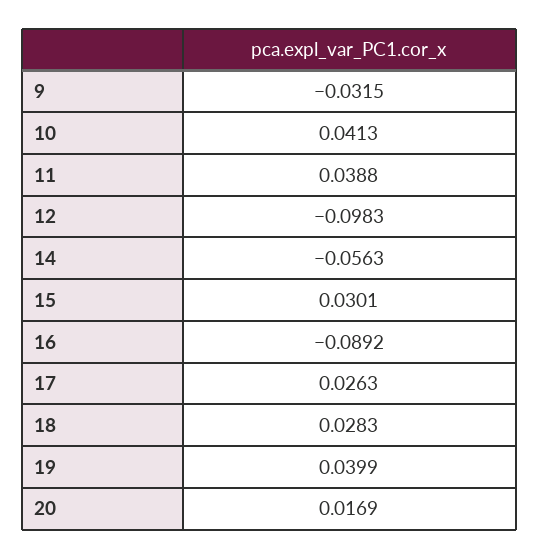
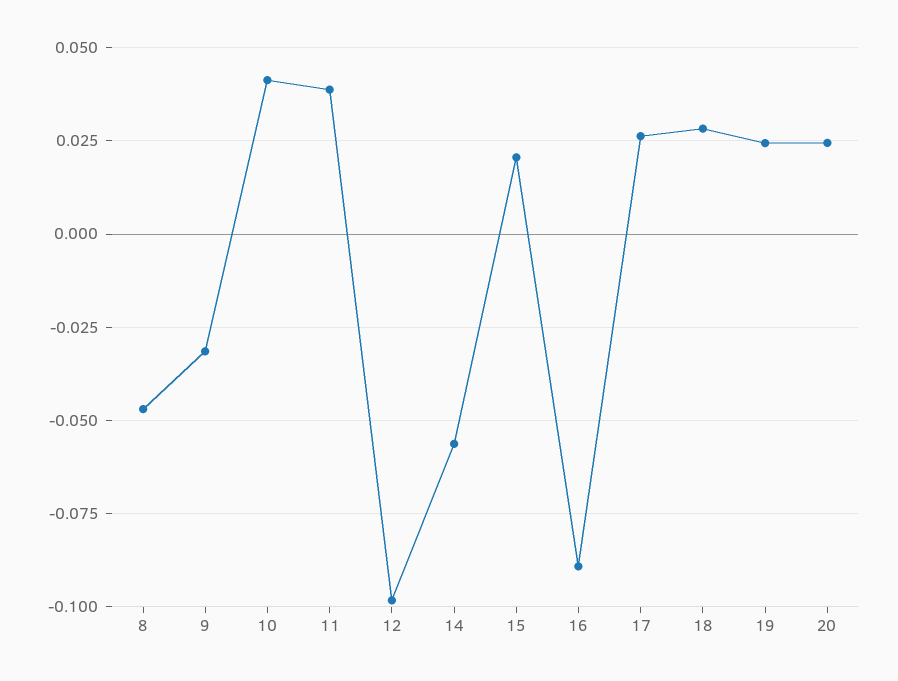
  {
    "9": -0.0315,
    "10": 0.0413,
    "11": 0.0388,
    "12": -0.0983,
    "14": -0.0563,
-   "15": 0.0301,
+   "15": 0.02,
    "16": -0.0892,
    "17": 0.0263,
    "18": 0.0283,
-   "19": 0.0399,
+   "19": 0.025,
-   "20": 0.0169
+   "20": 0.025,
+   "8": -0.0475
  }

